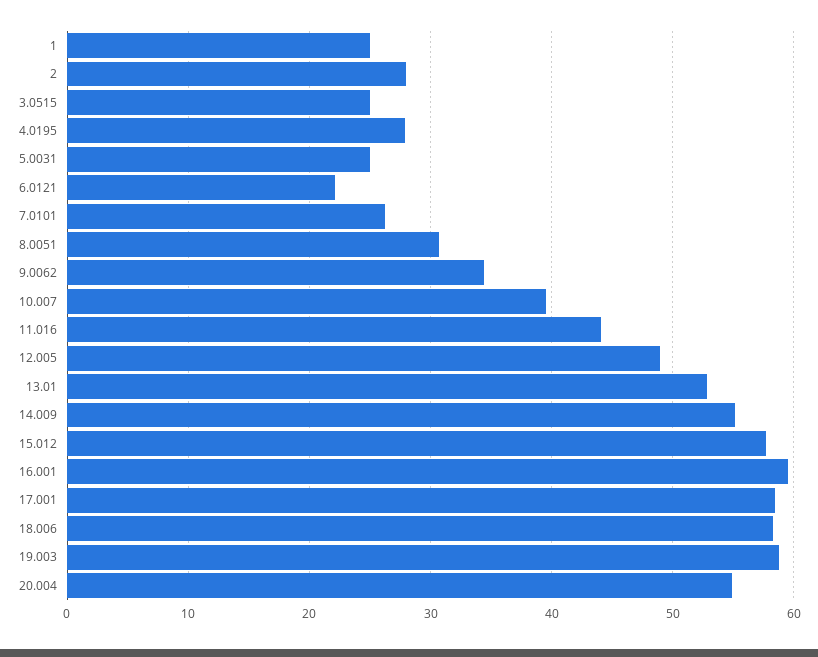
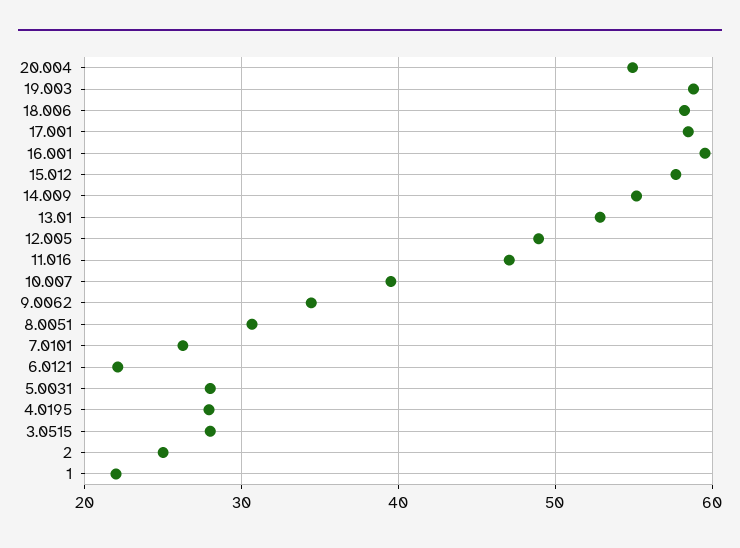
  {
-   "1": 25,
+   "1": 22,
-   "2": 28,
+   "2": 25,
-   "3.0515": 25,
+   "3.0515": 28,
    "4.0195": 28,
-   "5.0031": 25,
+   "5.0031": 28,
    "6.0121": 22,
    "7.0101": 26,
    "8.0051": 31,
    "9.0062": 34,
    "10.007": 40,
-   "11.016": 44,
+   "11.016": 47,
    "12.005": 49,
    "13.01": 53,
    "14.009": 55,
    "15.012": 58,
    "16.001": 60,
    "17.001": 58,
    "18.006": 58,
    "19.003": 59,
    "20.004": 55
  }

